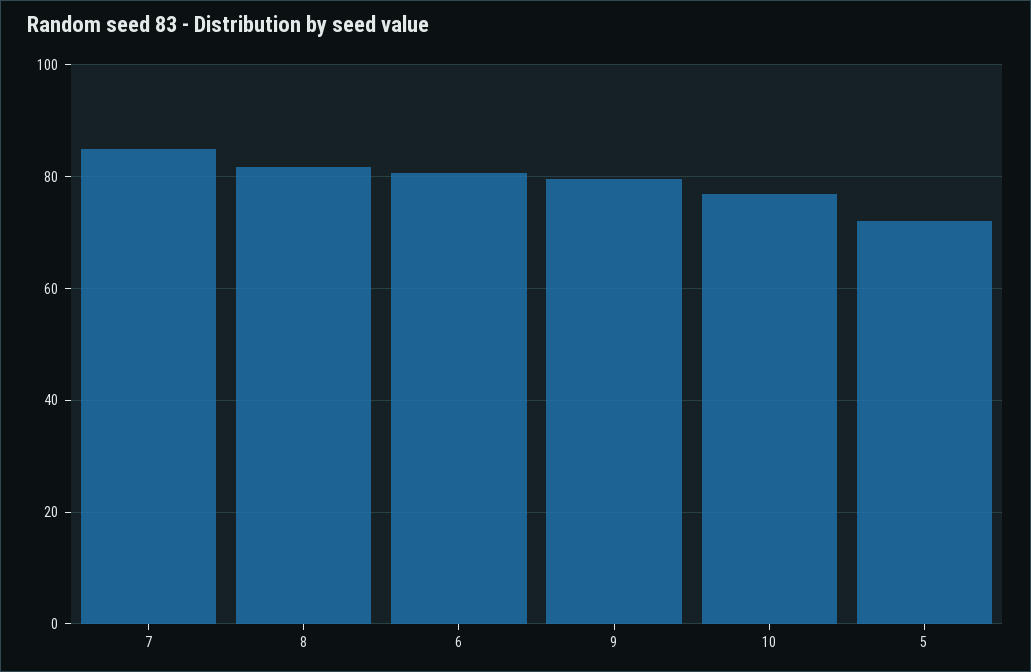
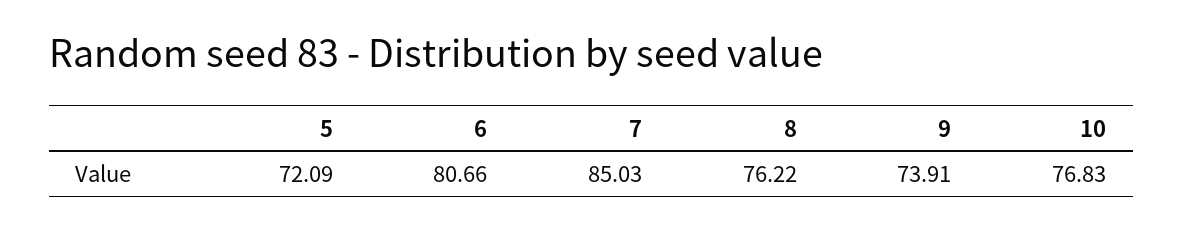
  {
    "7": 85.03,
-   "8": 82,
+   "8": 76.22,
    "6": 80.66,
-   "9": 80,
+   "9": 73.91,
    "10": 76.83,
    "5": 72.09
  }

